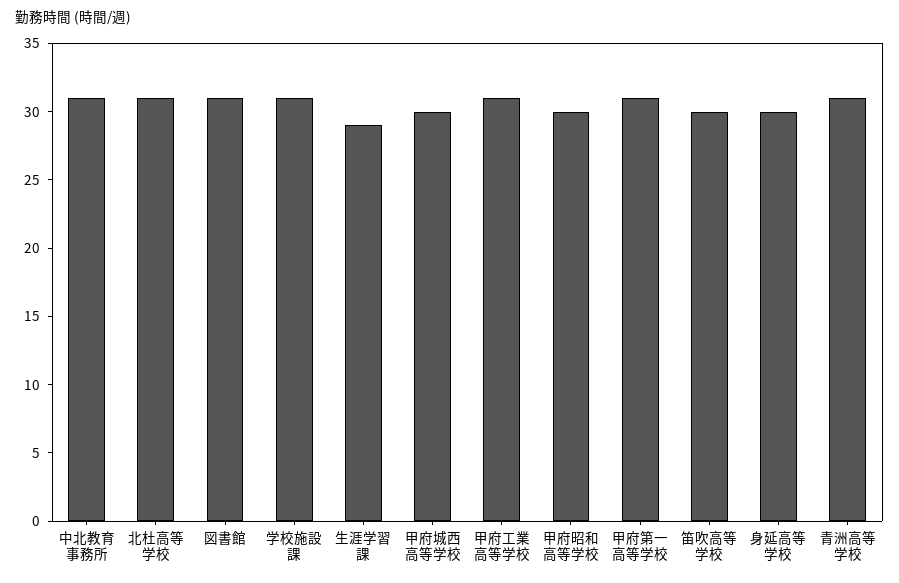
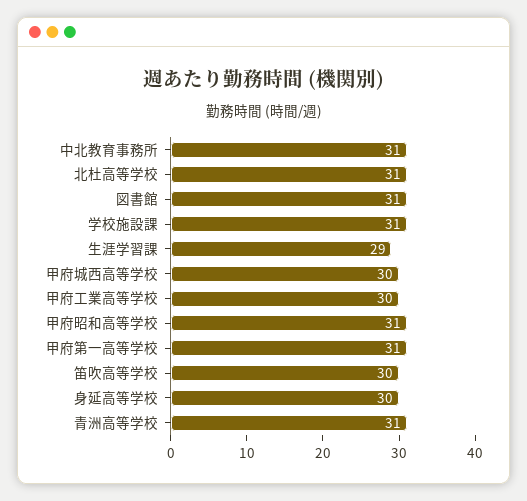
  {
    "中北教育事務所": 31,
    "北杜高等学校": 31,
    "図書館": 31,
    "学校施設課": 31,
    "生涯学習課": 29,
    "甲府城西高等学校": 30,
-   "甲府工業高等学校": 31,
+   "甲府工業高等学校": 30,
-   "甲府昭和高等学校": 30,
+   "甲府昭和高等学校": 31,
    "甲府第一高等学校": 31,
    "笛吹高等学校": 30,
    "身延高等学校": 30,
    "青洲高等学校": 31
  }

